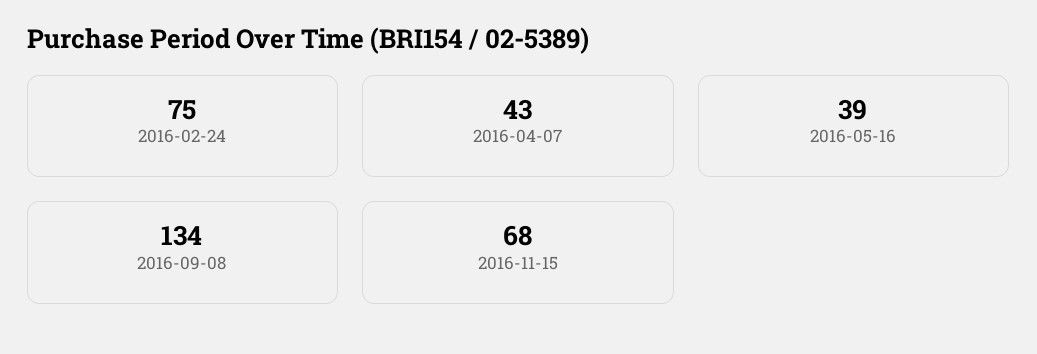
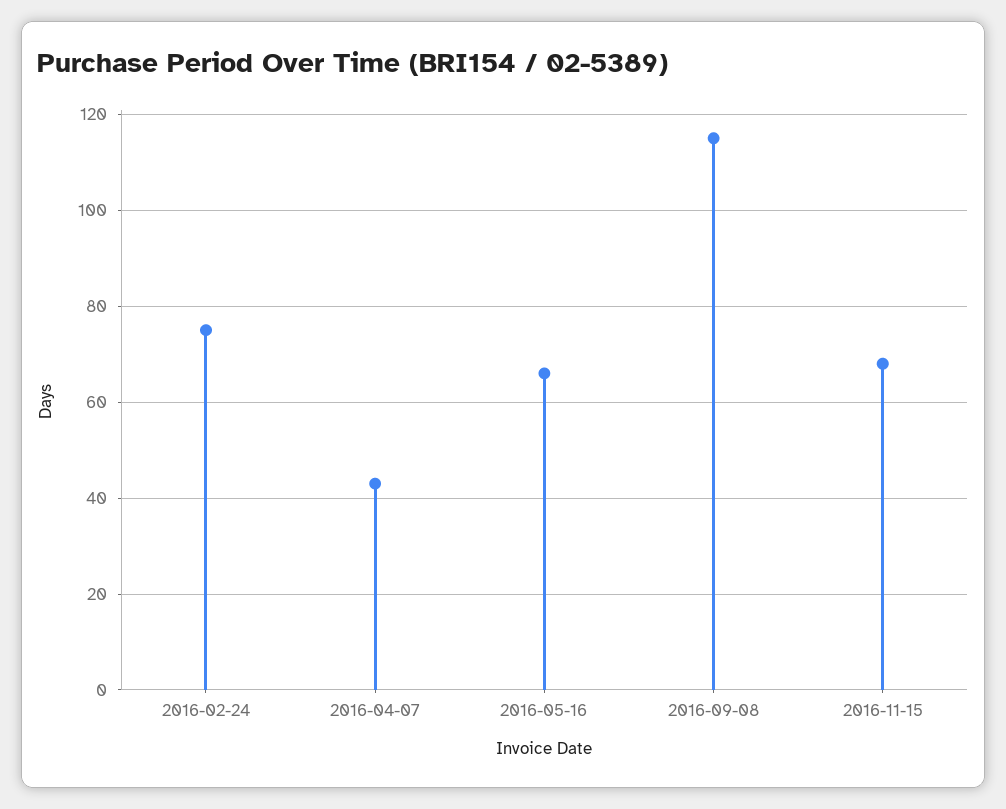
  {
    "2016-02-24": 75,
    "2016-04-07": 43,
-   "2016-05-16": 39,
+   "2016-05-16": 65,
-   "2016-09-08": 134,
+   "2016-09-08": 115,
    "2016-11-15": 68
  }

